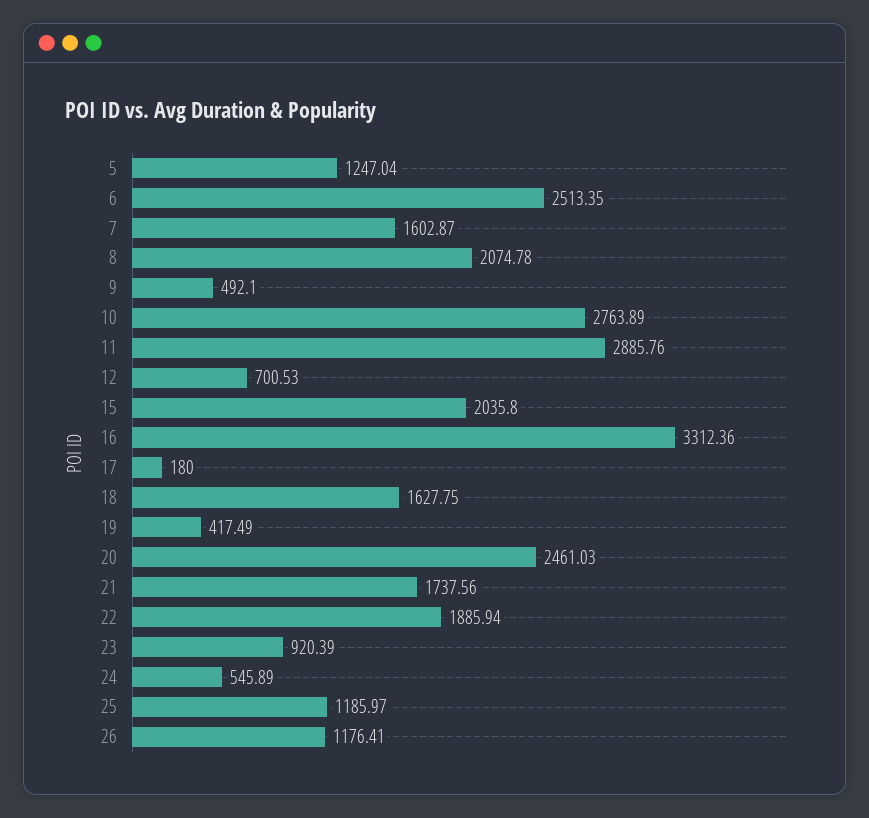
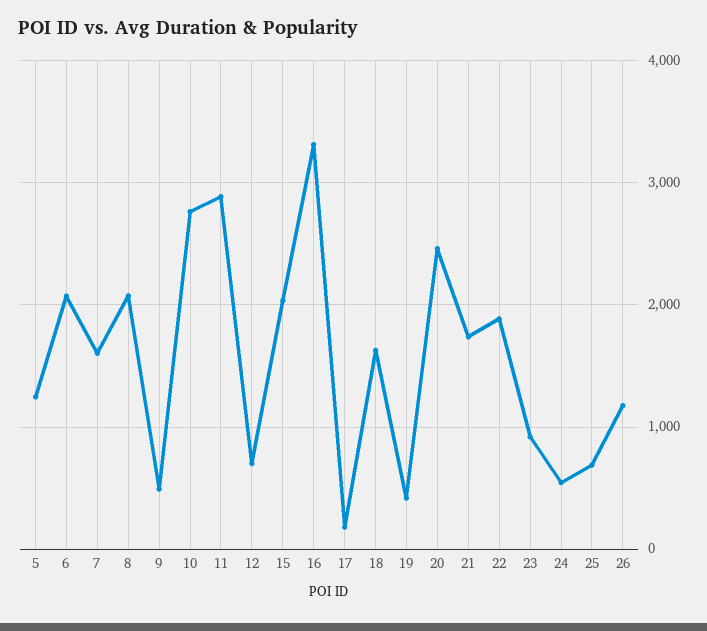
  {
    "5": 1247.04,
-   "6": 2513.35,
+   "6": 2100,
    "7": 1602.87,
    "8": 2074.78,
    "9": 492.1,
    "10": 2763.89,
    "11": 2885.76,
    "12": 700.53,
    "15": 2035.8,
    "16": 3312.36,
    "17": 180,
    "18": 1627.75,
    "19": 417.49,
    "20": 2461.03,
    "21": 1737.56,
    "22": 1885.94,
    "23": 920.39,
    "24": 545.89,
-   "25": 1185.97,
+   "25": 700,
    "26": 1176.41
  }

